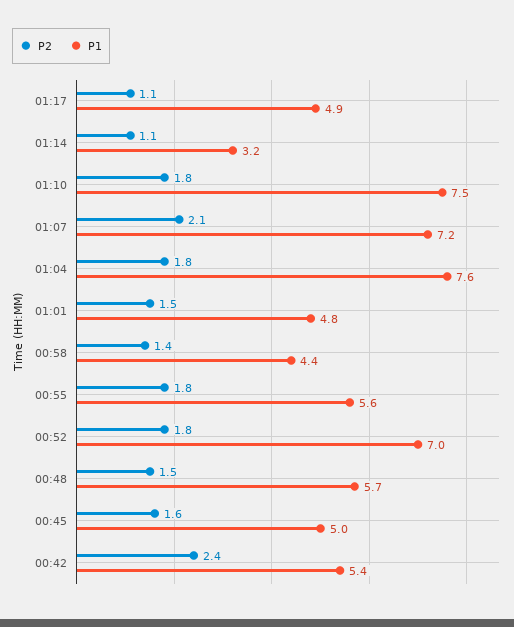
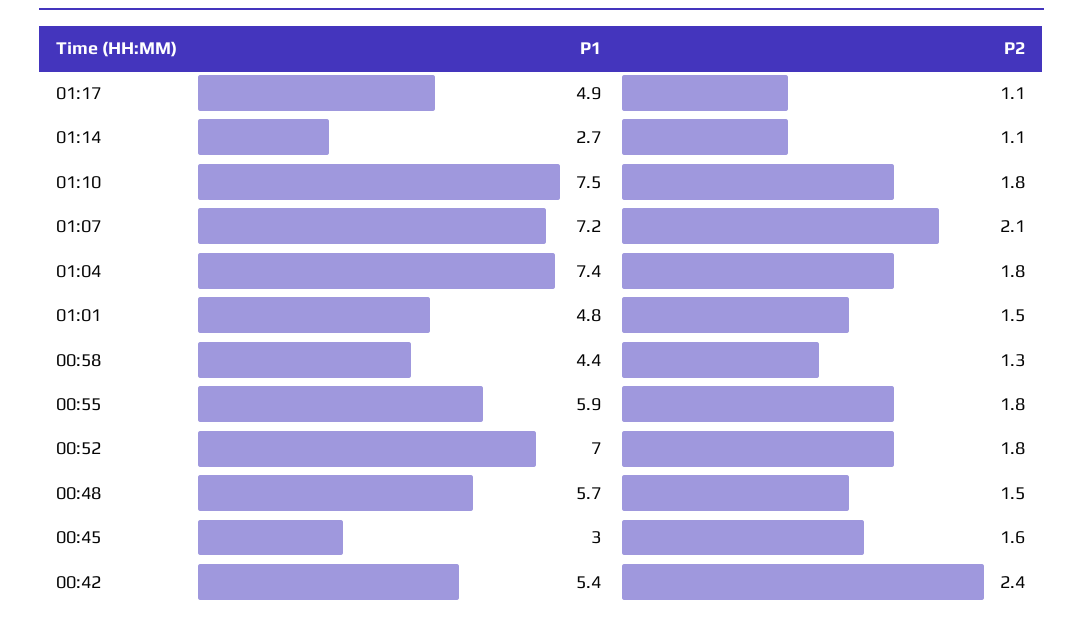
  {
    "P2": {
      "01:17": 1.1,
      "01:14": 1.1,
      "01:10": 1.8,
      "01:07": 2.1,
      "01:04": 1.8,
      "01:01": 1.5,
-     "00:58": 1.4,
+     "00:58": 1.3,
      "00:55": 1.8,
      "00:52": 1.8,
      "00:48": 1.5,
      "00:45": 1.6,
      "00:42": 2.4
    },
    "P1": {
      "01:17": 4.9,
-     "01:14": 3.2,
+     "01:14": 2.7,
      "01:10": 7.5,
      "01:07": 7.2,
-     "01:04": 7.6,
+     "01:04": 7.4,
      "01:01": 4.8,
      "00:58": 4.4,
-     "00:55": 5.6,
+     "00:55": 5.9,
      "00:52": 7,
      "00:48": 5.7,
-     "00:45": 5,
+     "00:45": 3,
      "00:42": 5.4
    }
  }

